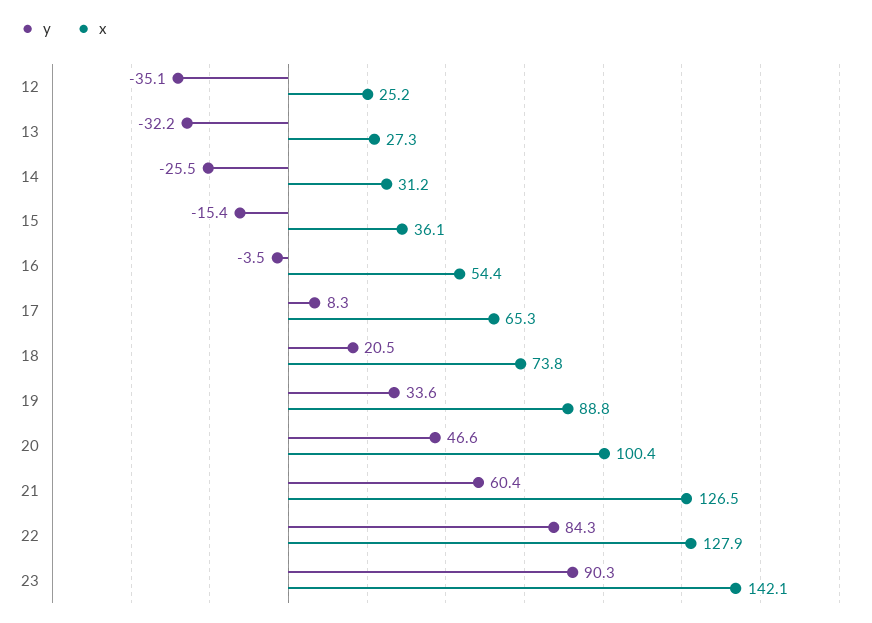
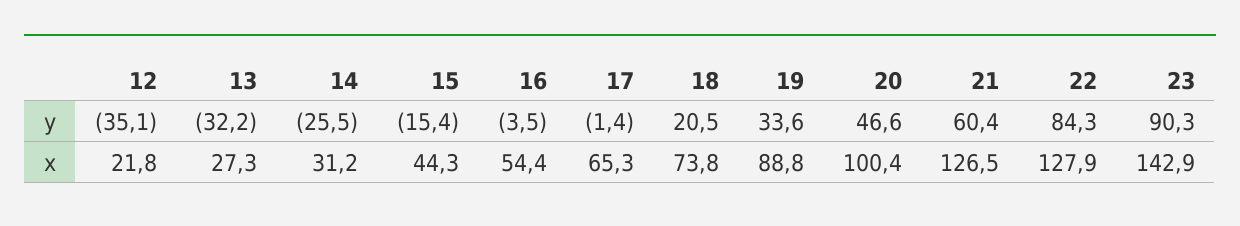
  {
    "y": {
      "12": -35.1,
      "13": -32.2,
      "14": -25.5,
      "15": -15.4,
      "16": -3.5,
-     "17": 8.3,
+     "17": -1.4,
      "18": 20.5,
      "19": 33.6,
      "20": 46.6,
      "21": 60.4,
      "22": 84.3,
      "23": 90.3
    },
    "x": {
-     "12": 25.2,
+     "12": 21.8,
      "13": 27.3,
      "14": 31.2,
-     "15": 36.1,
+     "15": 44.3,
      "16": 54.4,
      "17": 65.3,
      "18": 73.8,
      "19": 88.8,
      "20": 100.4,
      "21": 126.5,
      "22": 127.9,
-     "23": 142.1
+     "23": 142.9
    }
  }

